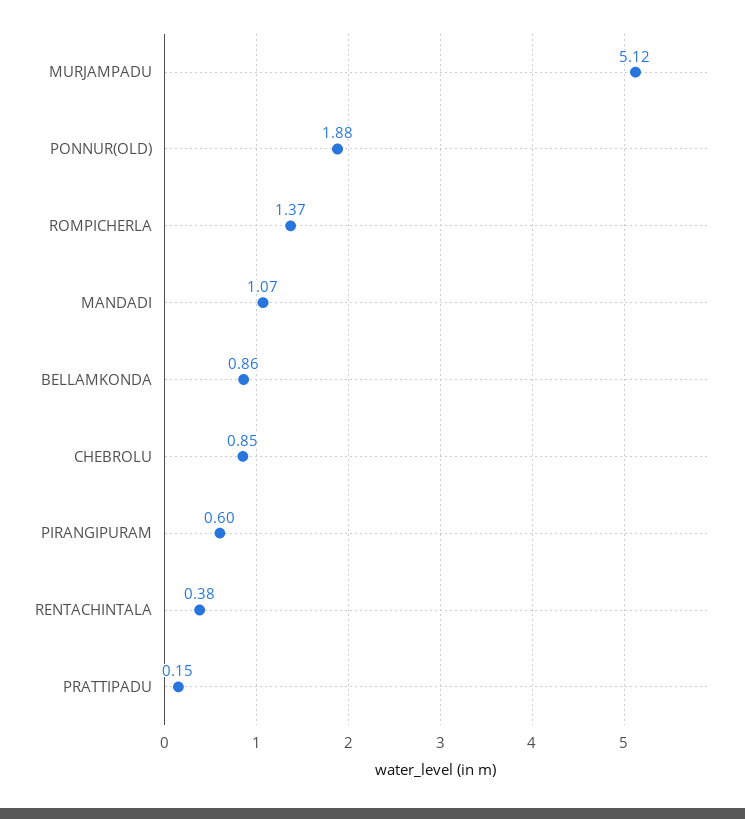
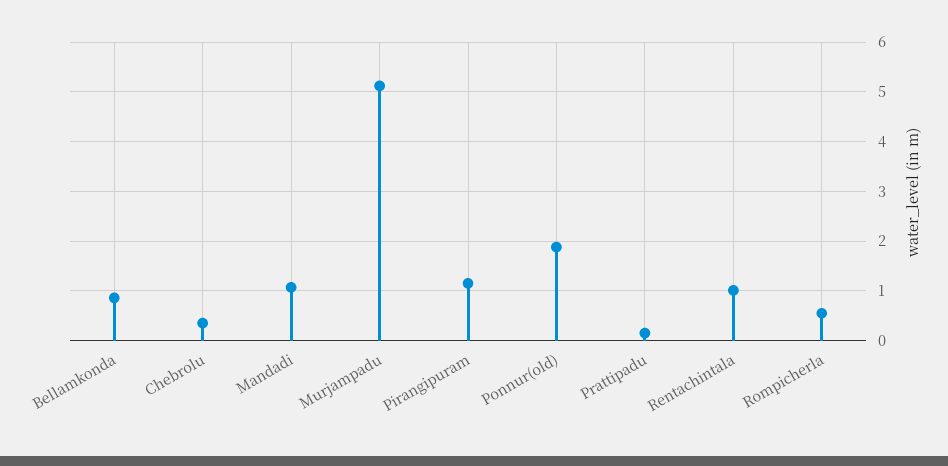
  {
    "MURJAMPADU": 5.12,
    "PONNUR(OLD)": 1.88,
-   "ROMPICHERLA": 1.37,
+   "ROMPICHERLA": 0.6,
    "MANDADI": 1.07,
    "BELLAMKONDA": 0.86,
-   "CHEBROLU": 0.85,
+   "CHEBROLU": 0.4,
-   "PIRANGIPURAM": 0.6,
+   "PIRANGIPURAM": 1.2,
-   "RENTACHINTALA": 0.38,
+   "RENTACHINTALA": 1,
    "PRATTIPADU": 0.15
  }

